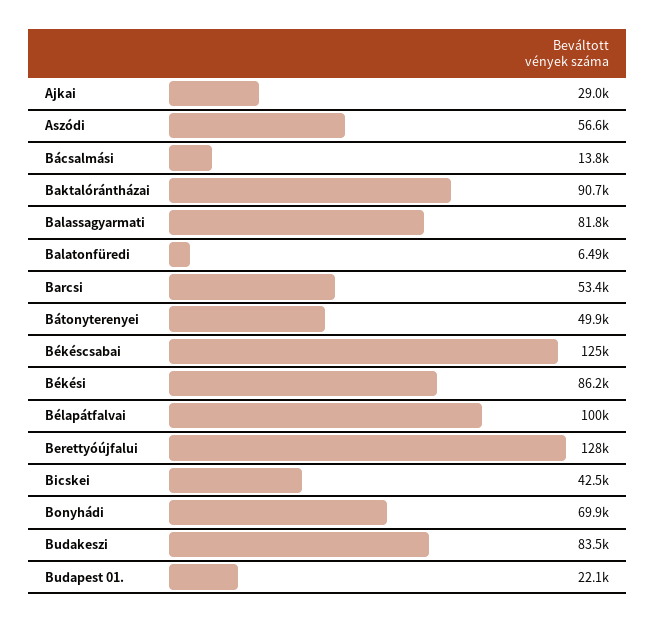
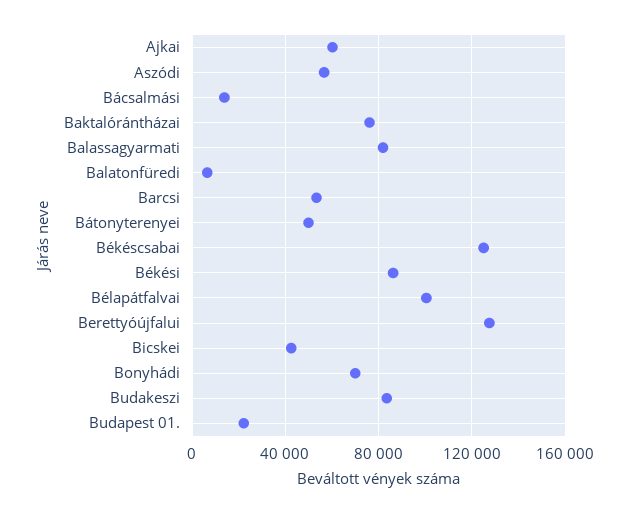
  {
-   "Ajkai": 29000,
+   "Ajkai": 60000,
    "Aszódi": 56600,
    "Bácsalmási": 13800,
-   "Baktalórántházai": 90700,
+   "Baktalórántházai": 75000,
    "Balassagyarmati": 81800,
    "Balatonfüredi": 6490,
    "Barcsi": 53400,
    "Bátonyterenyei": 49900,
    "Békéscsabai": 125000,
    "Békési": 86200,
    "Bélapátfalvai": 100000,
    "Berettyóújfalui": 128000,
    "Bicskei": 42500,
    "Bonyhádi": 69900,
    "Budakeszi": 83500,
    "Budapest 01.": 22100
  }

